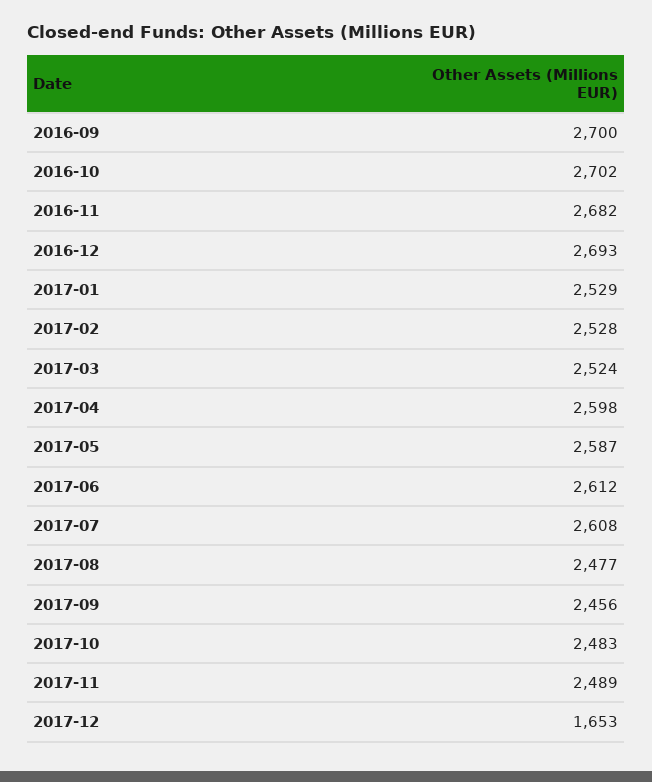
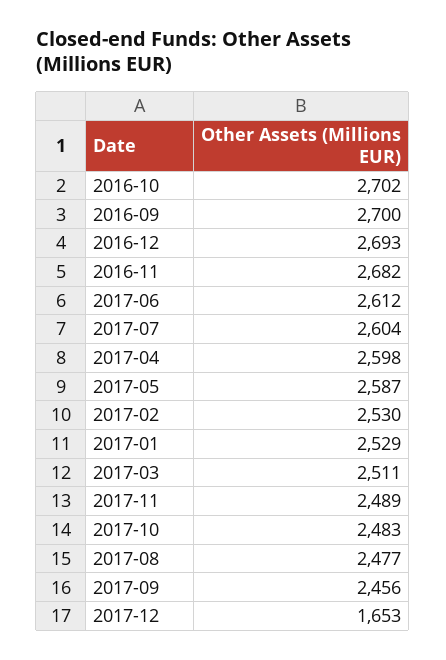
  {
    "2016-09": 2700,
    "2016-10": 2702,
    "2016-11": 2682,
    "2016-12": 2693,
    "2017-01": 2529,
-   "2017-02": 2528,
+   "2017-02": 2530,
-   "2017-03": 2524,
+   "2017-03": 2511,
    "2017-04": 2598,
    "2017-05": 2587,
    "2017-06": 2612,
-   "2017-07": 2608,
+   "2017-07": 2604,
    "2017-08": 2477,
    "2017-09": 2456,
    "2017-10": 2483,
    "2017-11": 2489,
    "2017-12": 1653
  }

